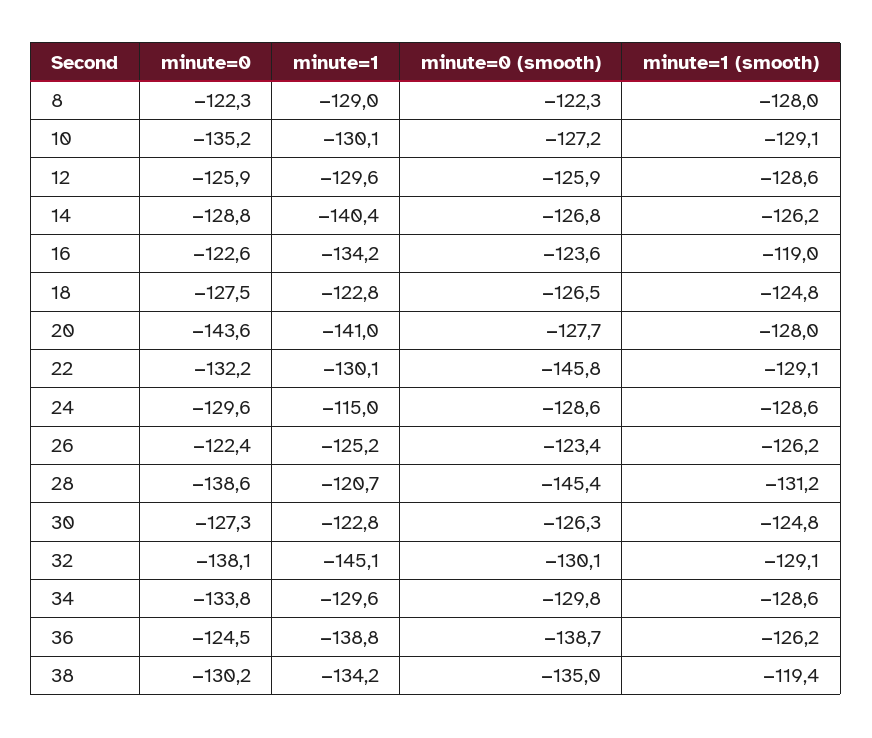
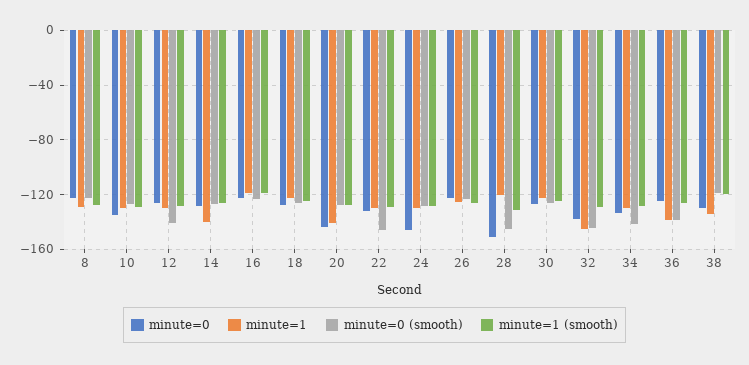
  {
    "minute=0": {
      "8": -122.3,
      "10": -135.2,
      "12": -125.9,
      "14": -128.8,
      "16": -122.6,
      "18": -127.5,
      "20": -143.6,
      "22": -132.2,
-     "24": -129.6,
+     "24": -145,
      "26": -122.4,
-     "28": -138.6,
+     "28": -150,
      "30": -127.3,
      "32": -138.1,
      "34": -133.8,
      "36": -124.5,
      "38": -130.2
    },
    "minute=1": {
      "8": -129,
      "10": -130.1,
      "12": -129.6,
      "14": -140.4,
-     "16": -134.2,
+     "16": -120,
      "18": -122.8,
      "20": -141,
      "22": -130.1,
-     "24": -115,
+     "24": -130,
      "26": -125.2,
      "28": -120.7,
      "30": -122.8,
      "32": -145.1,
      "34": -129.6,
      "36": -138.8,
      "38": -134.2
    },
    "minute=0 (smooth)": {
      "8": -122.3,
      "10": -127.2,
-     "12": -125.9,
+     "12": -140,
      "14": -126.8,
      "16": -123.6,
      "18": -126.5,
      "20": -127.7,
      "22": -145.8,
      "24": -128.6,
      "26": -123.4,
      "28": -145.4,
      "30": -126.3,
-     "32": -130.1,
+     "32": -145,
-     "34": -129.8,
+     "34": -140,
      "36": -138.7,
-     "38": -135
+     "38": -120
    },
    "minute=1 (smooth)": {
      "8": -128,
      "10": -129.1,
      "12": -128.6,
      "14": -126.2,
      "16": -119,
      "18": -124.8,
      "20": -128,
      "22": -129.1,
      "24": -128.6,
      "26": -126.2,
      "28": -131.2,
      "30": -124.8,
      "32": -129.1,
      "34": -128.6,
      "36": -126.2,
      "38": -119.4
    }
  }

